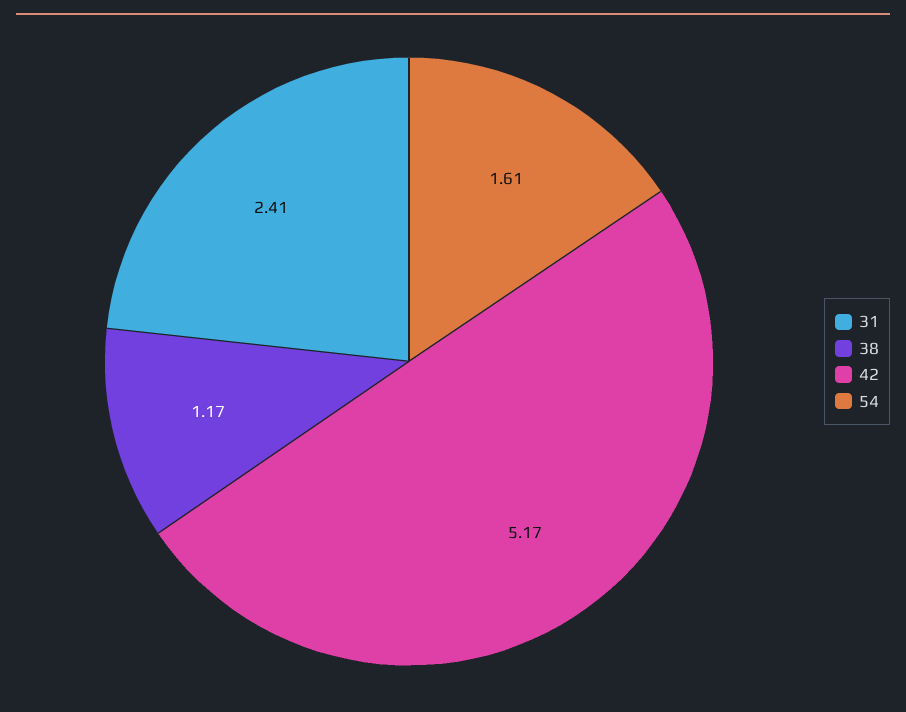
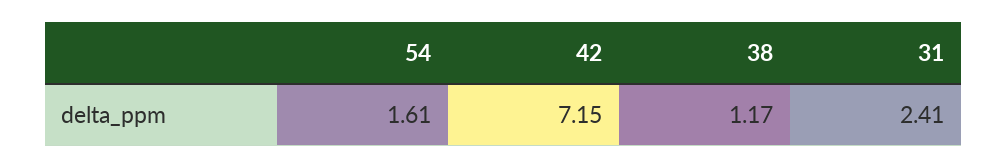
  {
    "31": 2.41,
    "38": 1.17,
-   "42": 5.17,
+   "42": 7.15,
    "54": 1.61
  }

